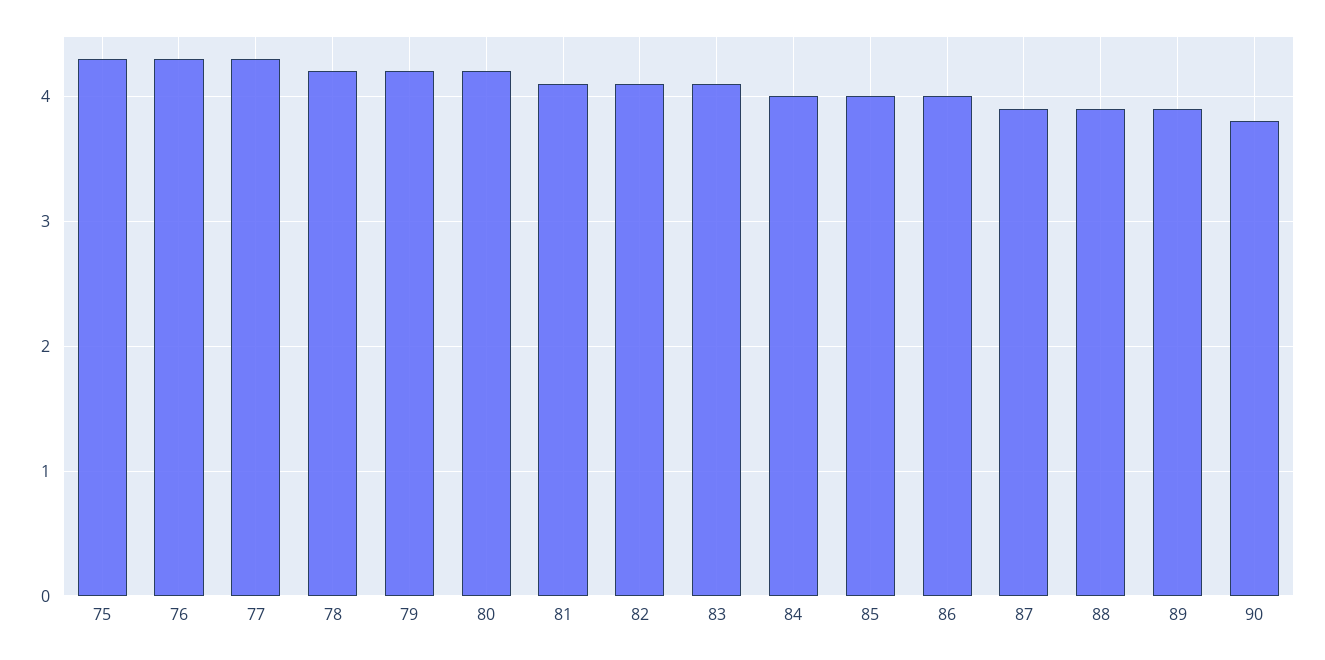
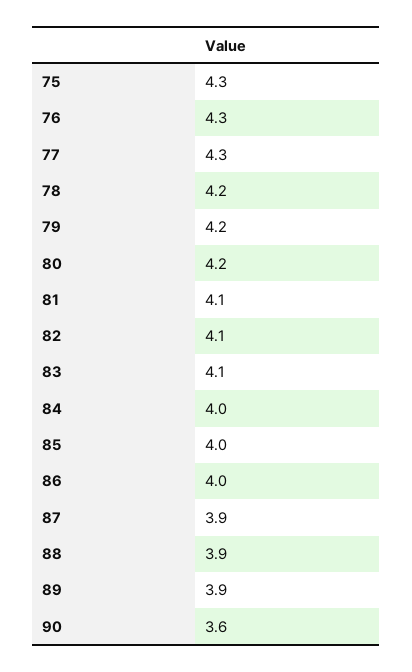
  {
    "75": 4.3,
    "76": 4.3,
    "77": 4.3,
    "78": 4.2,
    "79": 4.2,
    "80": 4.2,
    "81": 4.1,
    "82": 4.1,
    "83": 4.1,
    "84": 4,
    "85": 4,
    "86": 4,
    "87": 3.9,
    "88": 3.9,
    "89": 3.9,
-   "90": 3.8
+   "90": 3.6
  }

